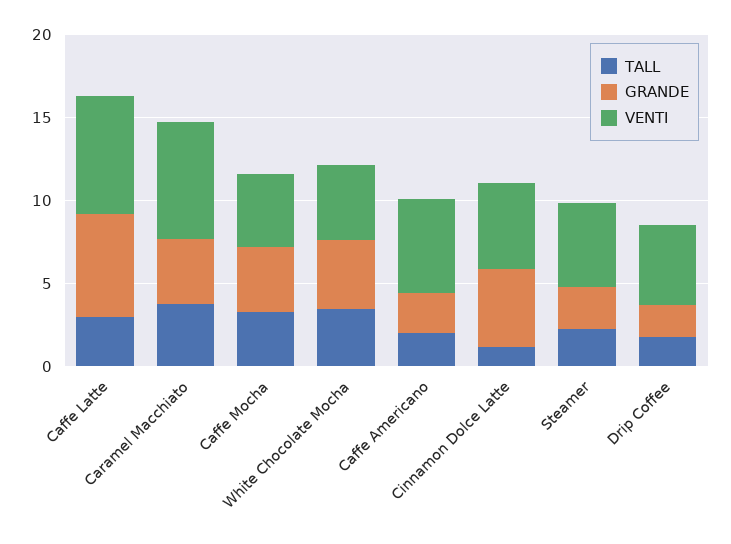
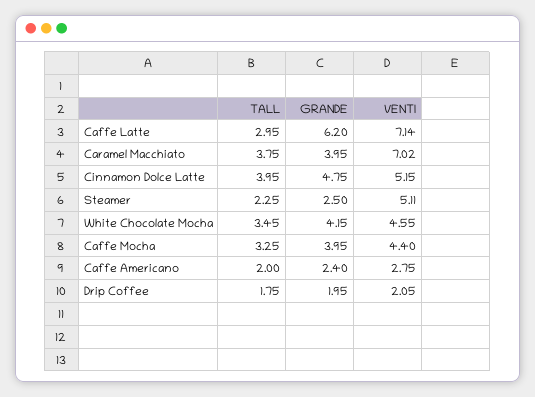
  {
    "TALL": {
      "Caffe Latte": 2.95,
      "Caramel Macchiato": 3.75,
      "Caffe Mocha": 3.25,
      "White Chocolate Mocha": 3.45,
      "Caffe Americano": 2,
-     "Cinnamon Dolce Latte": 1,
+     "Cinnamon Dolce Latte": 3.95,
      "Steamer": 2.25,
      "Drip Coffee": 1.75
    },
    "GRANDE": {
      "Caffe Latte": 6.2,
      "Caramel Macchiato": 3.95,
      "Caffe Mocha": 3.95,
      "White Chocolate Mocha": 4.15,
      "Caffe Americano": 2.4,
      "Cinnamon Dolce Latte": 4.75,
      "Steamer": 2.5,
      "Drip Coffee": 1.95
    },
    "VENTI": {
      "Caffe Latte": 7.14,
      "Caramel Macchiato": 7.02,
      "Caffe Mocha": 4.4,
      "White Chocolate Mocha": 4.55,
-     "Caffe Americano": 6,
+     "Caffe Americano": 2.75,
      "Cinnamon Dolce Latte": 5.15,
      "Steamer": 5.11,
-     "Drip Coffee": 5
+     "Drip Coffee": 2.05
    }
  }

